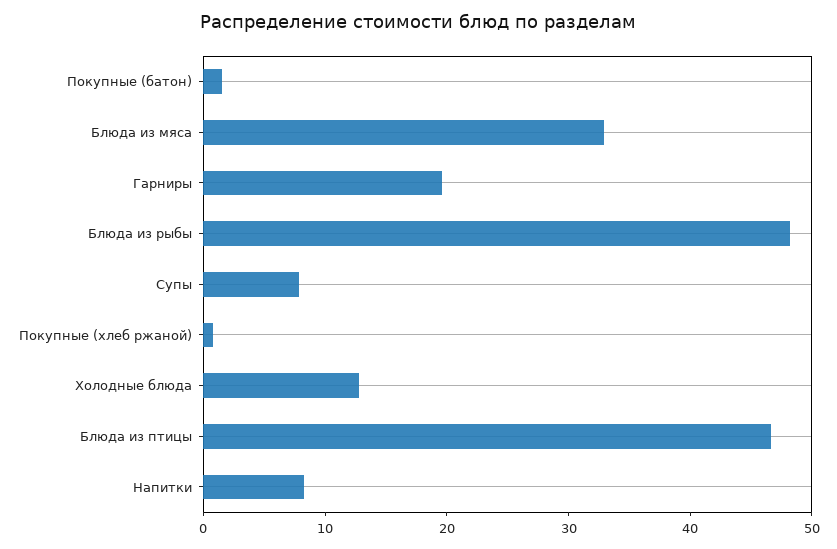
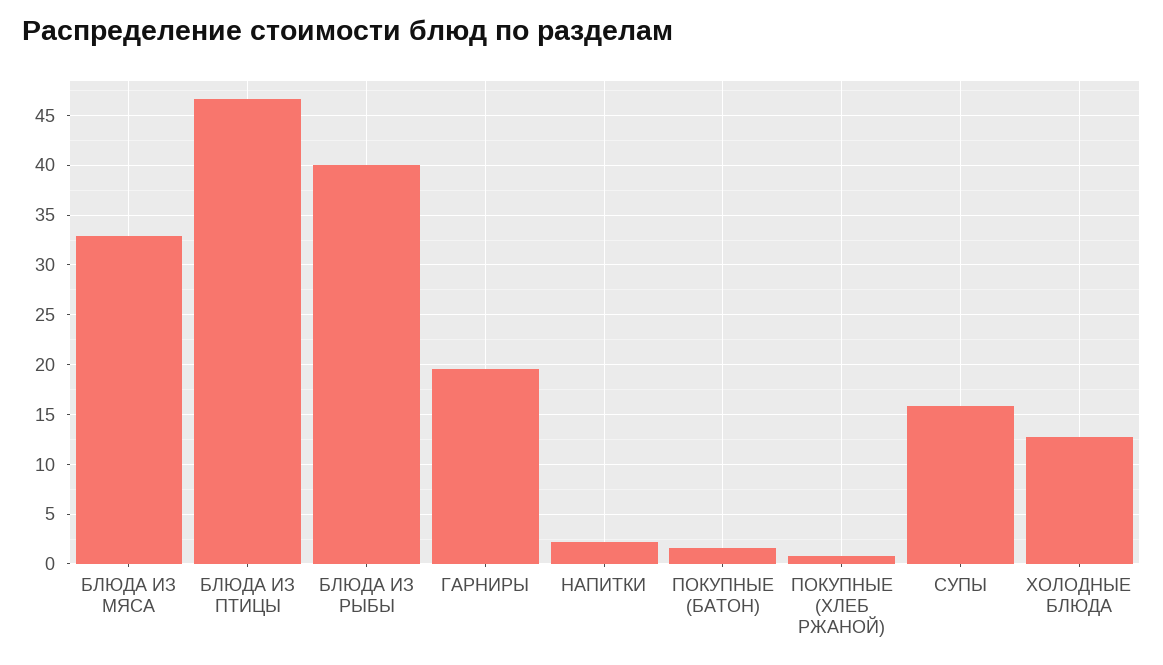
  {
    "Покупные (батон)": 2,
    "Блюда из мяса": 33,
    "Гарниры": 20,
-   "Блюда из рыбы": 48,
+   "Блюда из рыбы": 40,
-   "Супы": 8,
+   "Супы": 16,
    "Покупные (хлеб ржаной)": 1,
    "Холодные блюда": 13,
    "Блюда из птицы": 47,
-   "Напитки": 8
+   "Напитки": 2
  }

